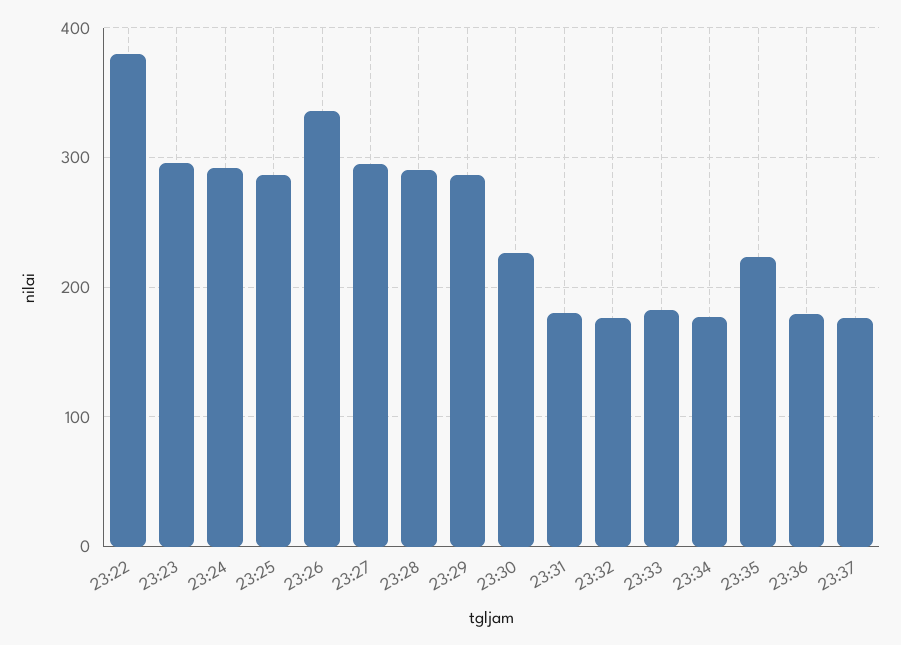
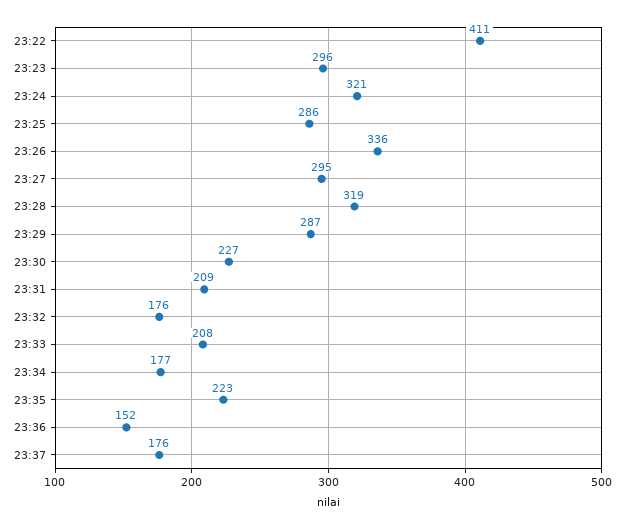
  {
-   "23:22": 380,
+   "23:22": 411,
    "23:23": 296,
-   "23:24": 290,
+   "23:24": 321,
    "23:25": 286,
    "23:26": 336,
    "23:27": 295,
-   "23:28": 290,
+   "23:28": 319,
    "23:29": 287,
    "23:30": 227,
-   "23:31": 180,
+   "23:31": 209,
    "23:32": 176,
-   "23:33": 180,
+   "23:33": 208,
    "23:34": 177,
    "23:35": 223,
-   "23:36": 180,
+   "23:36": 152,
    "23:37": 176
  }

